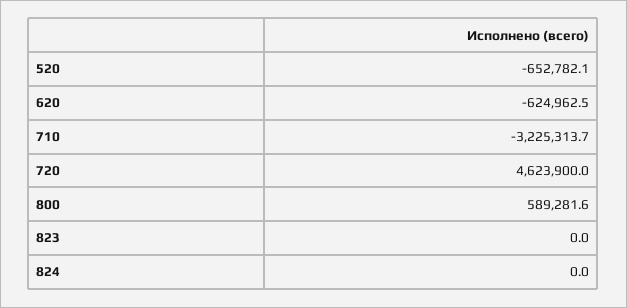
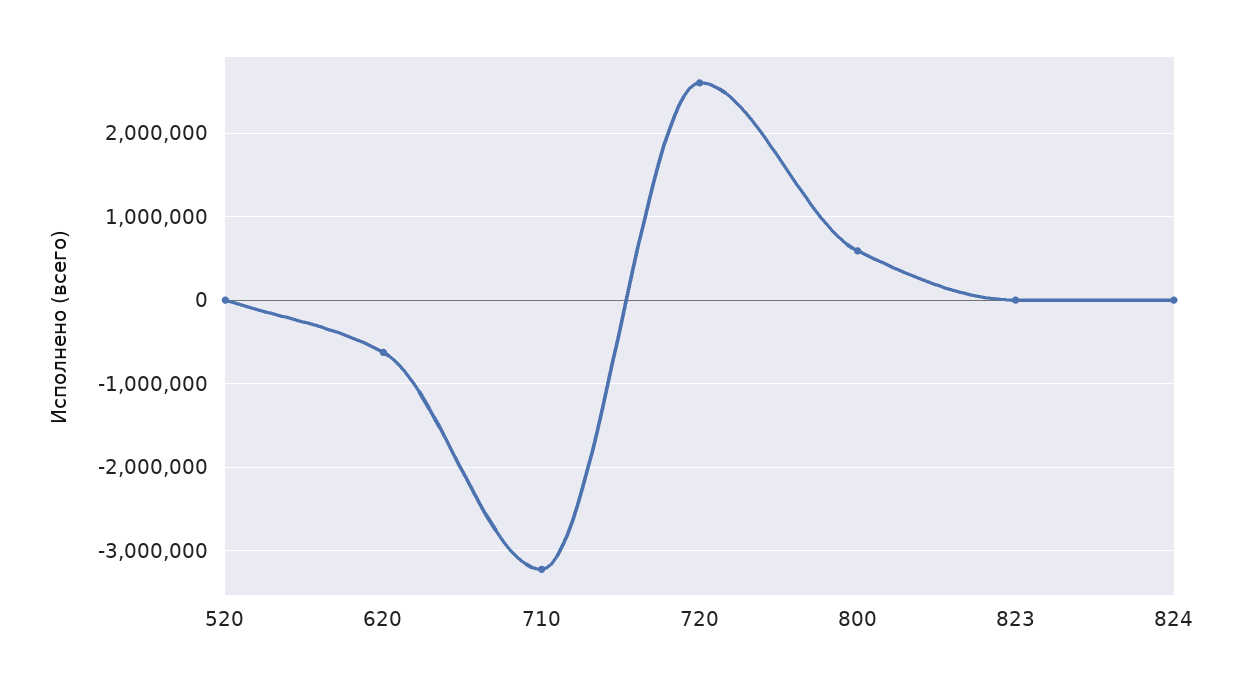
  {
-   "520": -652782.1,
+   "520": 0,
    "620": -624962.5,
    "710": -3225313.7,
-   "720": 4623900,
+   "720": 2600000,
    "800": 589281.6,
    "823": 0,
    "824": 0
  }

